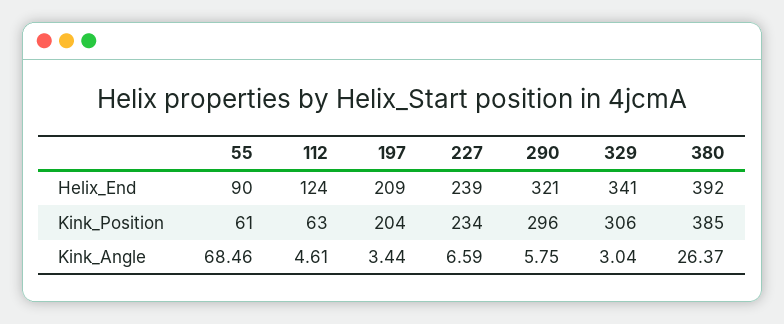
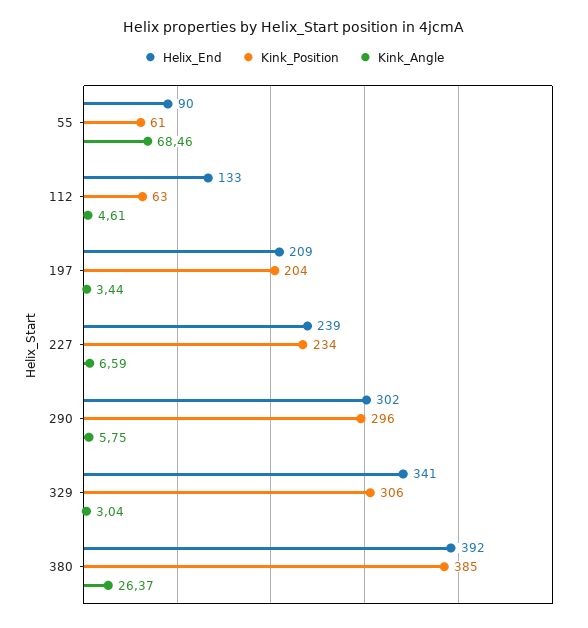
  {
    "Helix_End": {
      "55": 90,
-     "112": 124,
+     "112": 133,
      "197": 209,
      "227": 239,
-     "290": 321,
+     "290": 302,
      "329": 341,
      "380": 392
    },
    "Kink_Position": {
      "55": 61,
      "112": 63,
      "197": 204,
      "227": 234,
      "290": 296,
      "329": 306,
      "380": 385
    },
    "Kink_Angle": {
      "55": 68.46,
      "112": 4.61,
      "197": 3.44,
      "227": 6.59,
      "290": 5.75,
      "329": 3.04,
      "380": 26.37
    }
  }

